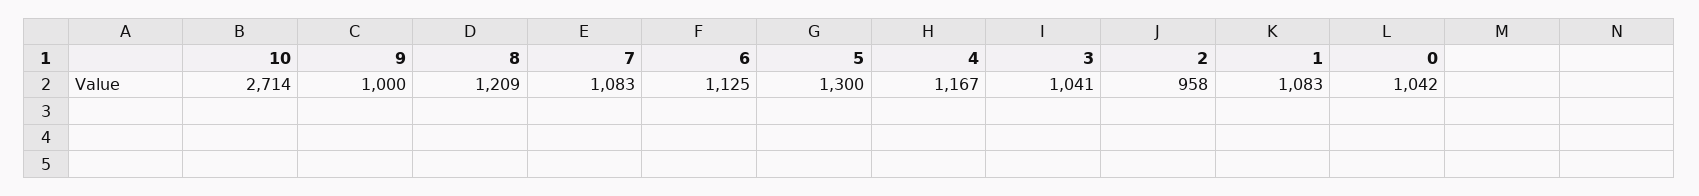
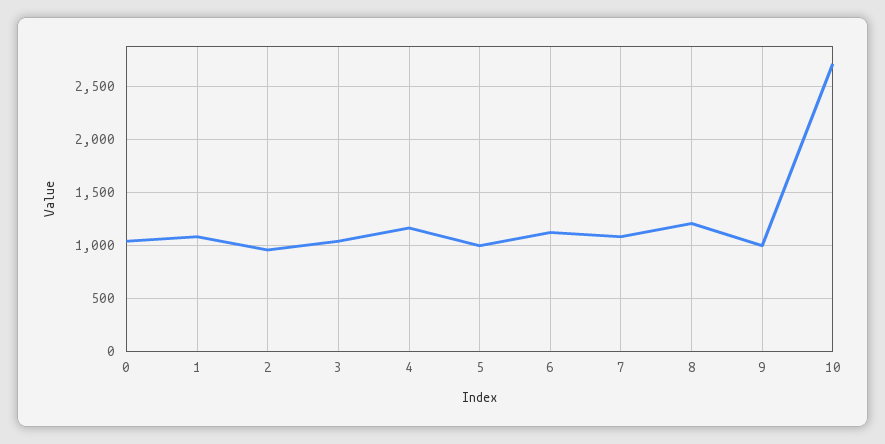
  {
    "10": 2714,
    "9": 1000,
    "8": 1209,
    "7": 1083,
    "6": 1125,
-   "5": 1300,
+   "5": 1000,
    "4": 1167,
    "3": 1041,
    "2": 958,
    "1": 1083,
    "0": 1042
  }

